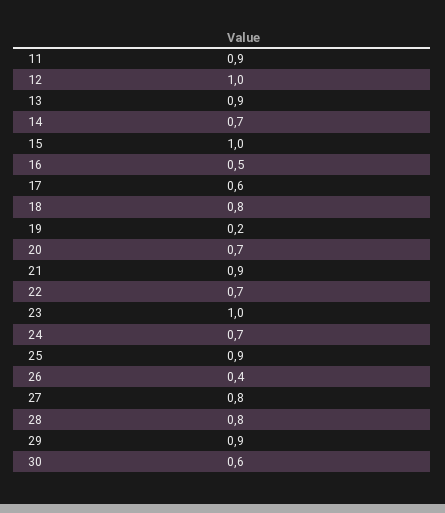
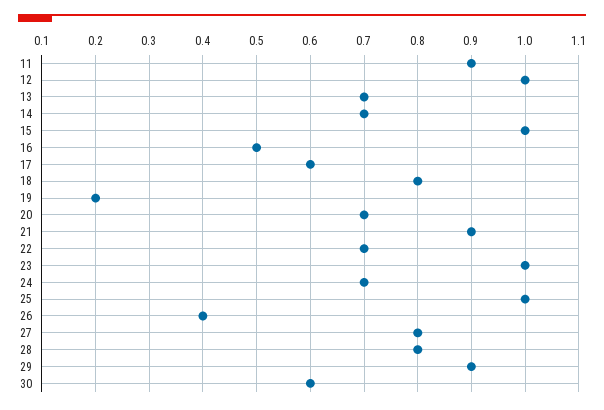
  {
    "11": 0.9,
    "12": 1,
-   "13": 0.9,
+   "13": 0.7,
    "14": 0.7,
    "15": 1,
    "16": 0.5,
    "17": 0.6,
    "18": 0.8,
    "19": 0.2,
    "20": 0.7,
    "21": 0.9,
    "22": 0.7,
    "23": 1,
    "24": 0.7,
-   "25": 0.9,
+   "25": 1,
    "26": 0.4,
    "27": 0.8,
    "28": 0.8,
    "29": 0.9,
    "30": 0.6
  }

